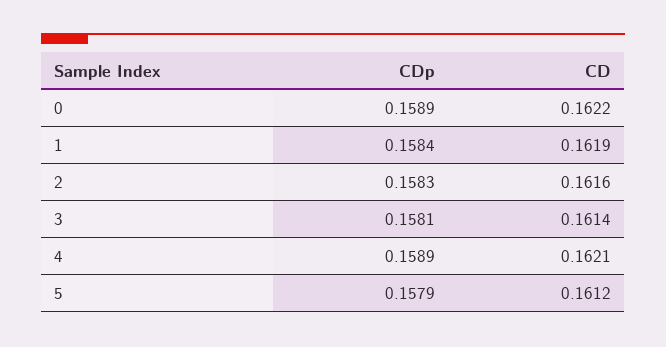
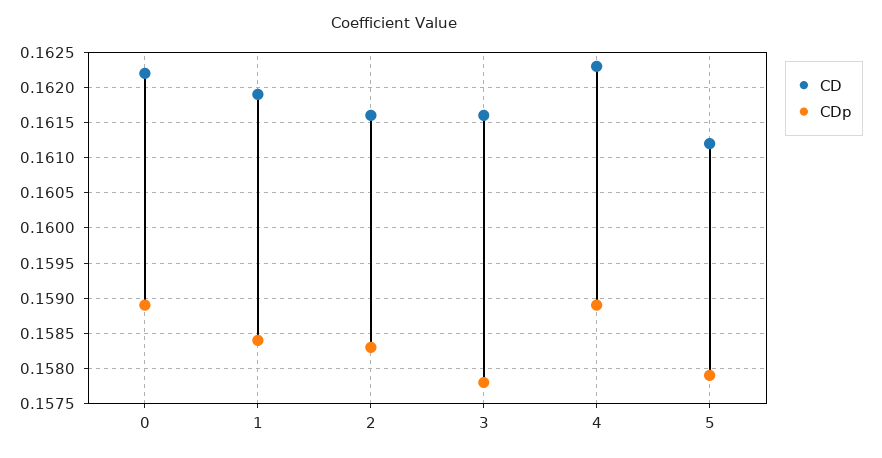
  {
    "CDp": {
      "0": 0.1589,
      "1": 0.1584,
      "2": 0.1583,
-     "3": 0.1581,
+     "3": 0.1578,
      "4": 0.1589,
      "5": 0.1579
    },
    "CD": {
      "0": 0.1622,
      "1": 0.1619,
      "2": 0.1616,
-     "3": 0.1614,
+     "3": 0.1616,
-     "4": 0.1621,
+     "4": 0.1623,
      "5": 0.1612
    }
  }

